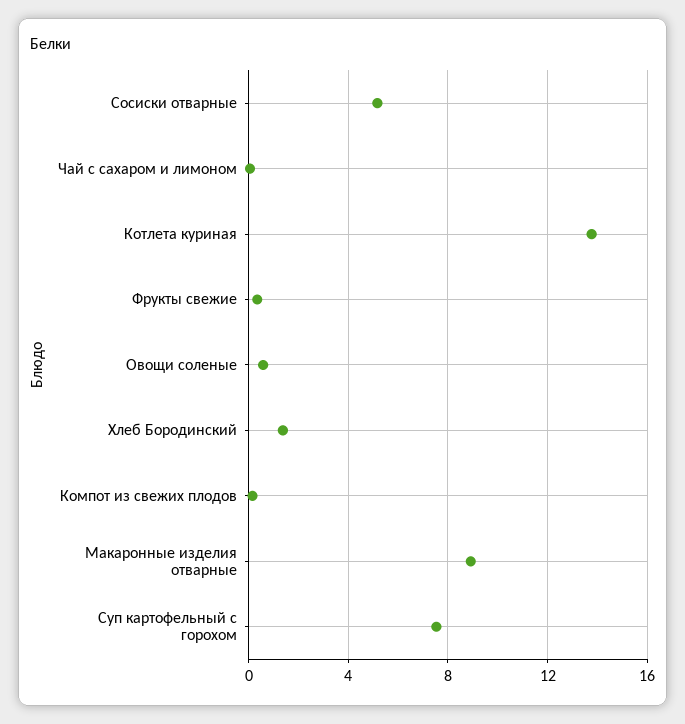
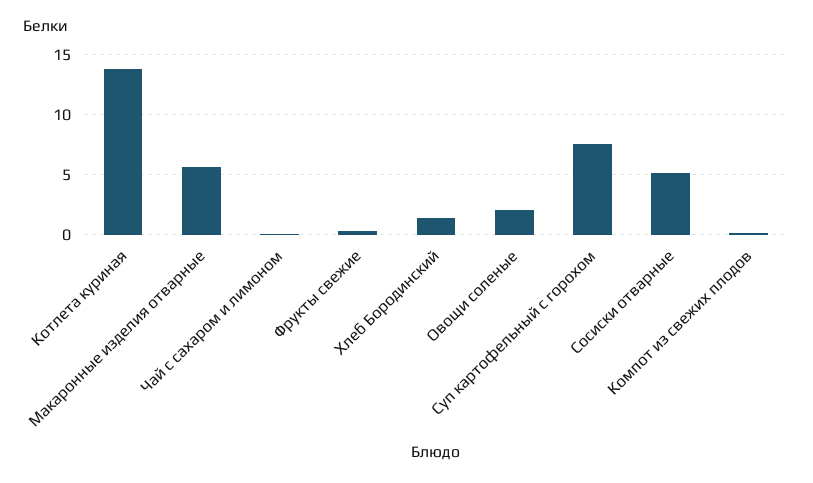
  {
    "Сосиски отварные": 5,
    "Чай с сахаром и лимоном": 0,
    "Котлета куриная": 14,
    "Фрукты свежие": 0.5,
-   "Овощи соленые": 0.5,
+   "Овощи соленые": 2,
    "Хлеб Бородинский": 1.5,
    "Компот из свежих плодов": 0,
-   "Макаронные изделия отварные": 9,
+   "Макаронные изделия отварные": 5.5,
    "Суп картофельный с горохом": 7.5
  }

